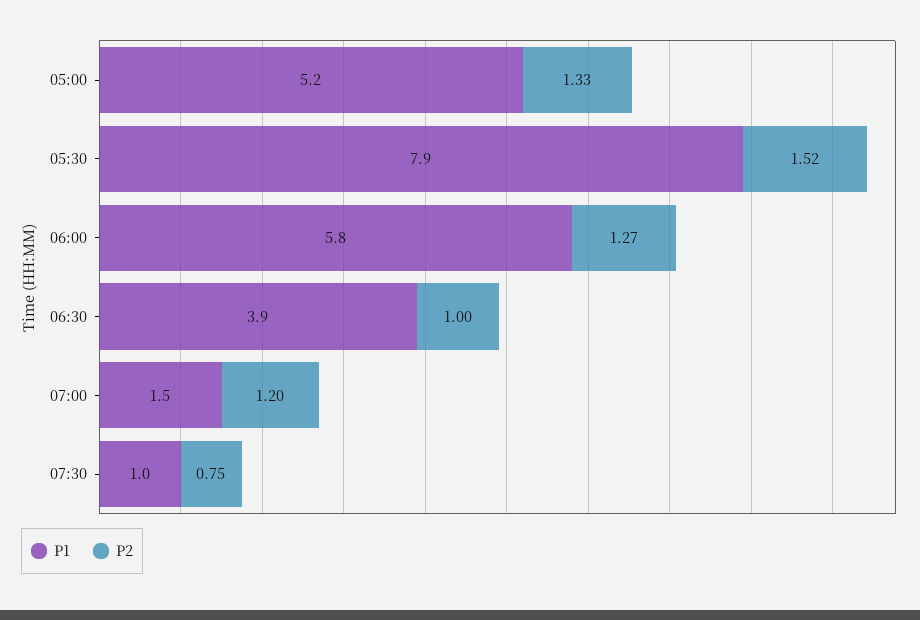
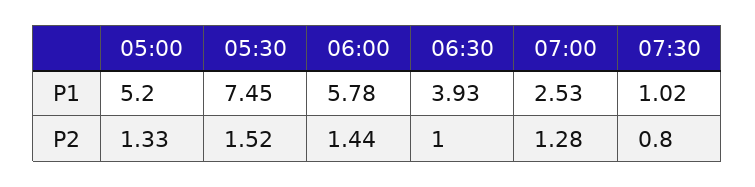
  {
    "P1": {
      "05:00": 5.2,
-     "05:30": 7.9,
+     "05:30": 7.45,
      "06:00": 5.78,
      "06:30": 3.93,
-     "07:00": 1.5,
+     "07:00": 2.53,
      "07:30": 1.02
    },
    "P2": {
      "05:00": 1.33,
      "05:30": 1.52,
-     "06:00": 1.27,
+     "06:00": 1.44,
      "06:30": 1,
-     "07:00": 1.2,
+     "07:00": 1.28,
-     "07:30": 0.75
+     "07:30": 0.8
    }
  }

